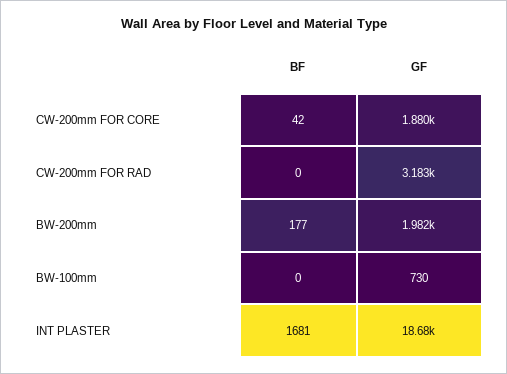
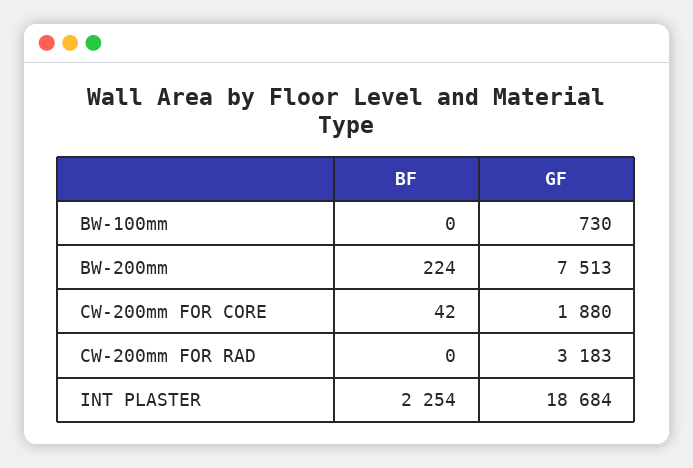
  {
    "BF": {
      "CW-200mm FOR CORE": 42,
      "CW-200mm FOR RAD": 0,
-     "BW-200mm": 177,
+     "BW-200mm": 224,
      "BW-100mm": 0,
-     "INT PLASTER": 1681
+     "INT PLASTER": 2254
    },
    "GF": {
      "CW-200mm FOR CORE": 1880,
      "CW-200mm FOR RAD": 3183,
-     "BW-200mm": 1982,
+     "BW-200mm": 7513,
      "BW-100mm": 730,
      "INT PLASTER": 18684
    }
  }

